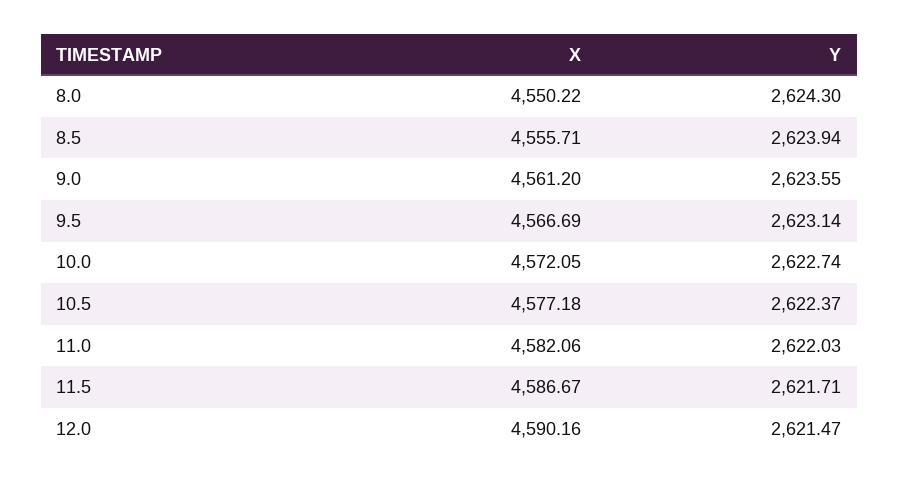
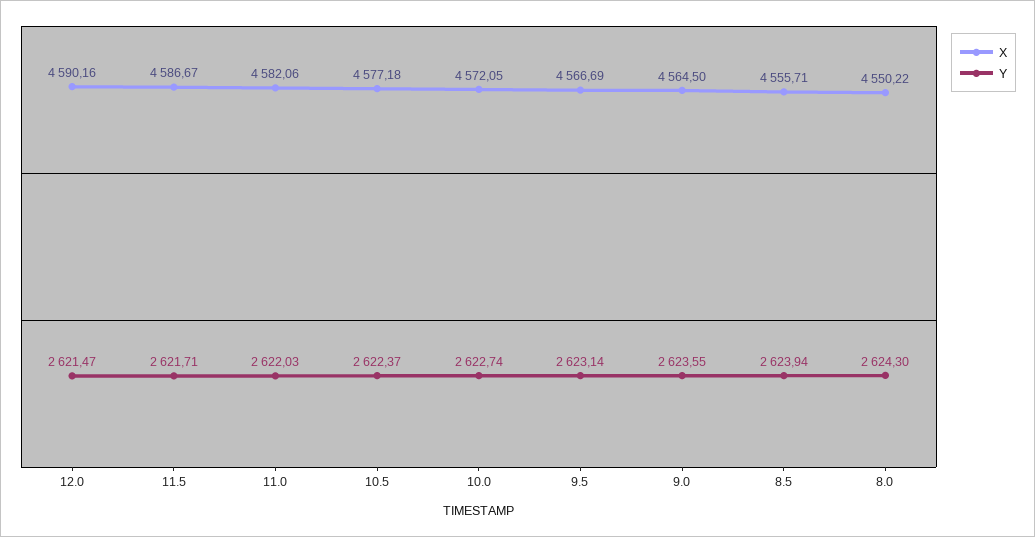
  {
    "X": {
      "8.0": 4550.22,
      "8.5": 4555.71,
-     "9.0": 4561.2,
+     "9.0": 4564.5,
      "9.5": 4566.69,
      "10.0": 4572.05,
      "10.5": 4577.18,
      "11.0": 4582.06,
      "11.5": 4586.67,
      "12.0": 4590.16
    },
    "Y": {
      "8.0": 2624.3,
      "8.5": 2623.94,
      "9.0": 2623.55,
      "9.5": 2623.14,
      "10.0": 2622.74,
      "10.5": 2622.37,
      "11.0": 2622.03,
      "11.5": 2621.71,
      "12.0": 2621.47
    }
  }

